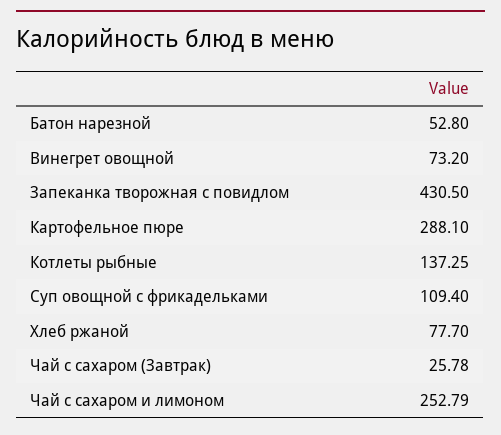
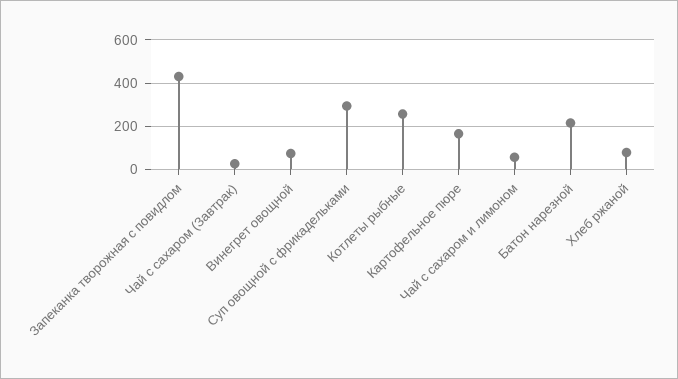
  {
-   "Батон нарезной": 52.8,
+   "Батон нарезной": 200,
    "Винегрет овощной": 73.2,
    "Запеканка творожная с повидлом": 430.5,
-   "Картофельное пюре": 288.1,
+   "Картофельное пюре": 150,
-   "Котлеты рыбные": 137.25,
+   "Котлеты рыбные": 250,
-   "Суп овощной с фрикадельками": 109.4,
+   "Суп овощной с фрикадельками": 300,
    "Хлеб ржаной": 77.7,
    "Чай с сахаром (Завтрак)": 25.78,
-   "Чай с сахаром и лимоном": 252.79
+   "Чай с сахаром и лимоном": 50
  }

